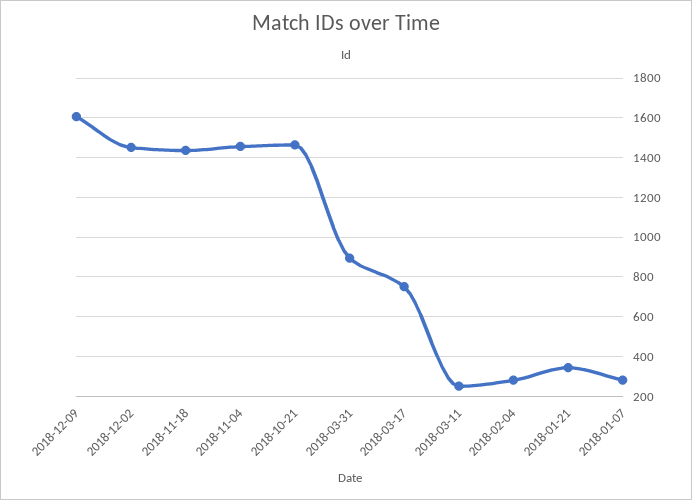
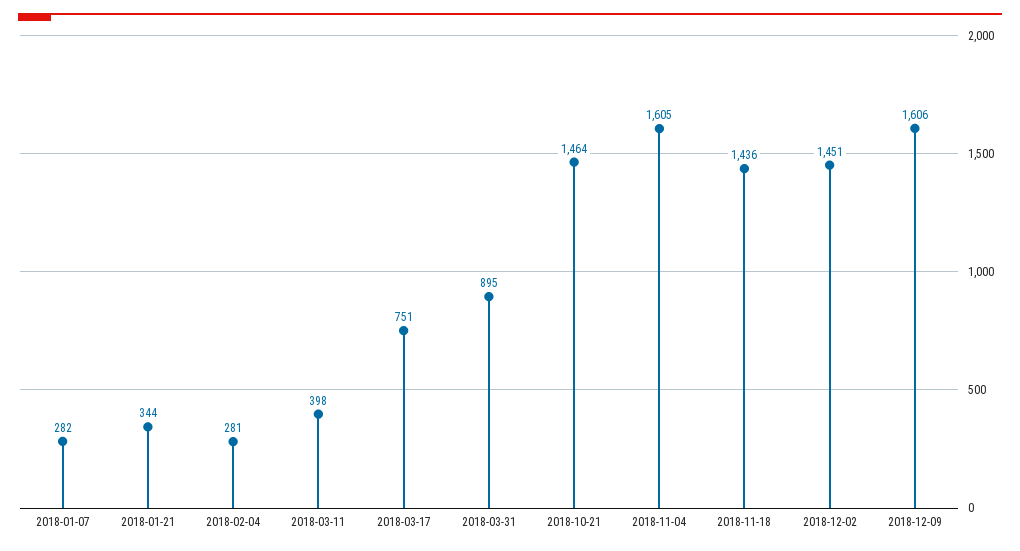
  {
    "2018-12-09": 1606,
    "2018-12-02": 1451,
    "2018-11-18": 1436,
-   "2018-11-04": 1450,
+   "2018-11-04": 1605,
    "2018-10-21": 1464,
    "2018-03-31": 895,
    "2018-03-17": 751,
-   "2018-03-11": 250,
+   "2018-03-11": 398,
    "2018-02-04": 281,
    "2018-01-21": 344,
    "2018-01-07": 282
  }

